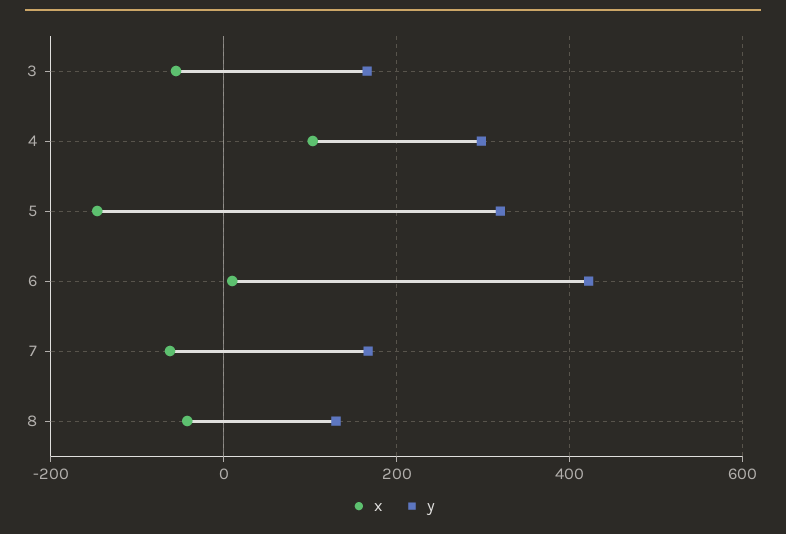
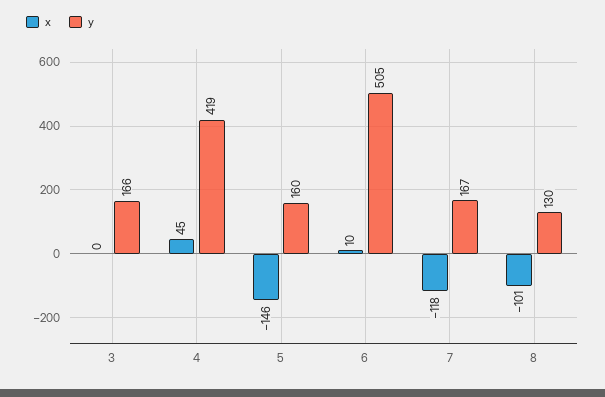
  {
    "x": {
-     "3": -60,
+     "3": 0,
-     "4": 100,
+     "4": 45,
      "5": -146,
      "6": 10,
-     "7": -60,
+     "7": -118,
-     "8": -40
+     "8": -101
    },
    "y": {
      "3": 166,
-     "4": 300,
+     "4": 419,
-     "5": 320,
+     "5": 160,
-     "6": 420,
+     "6": 505,
      "7": 167,
      "8": 130
    }
  }

